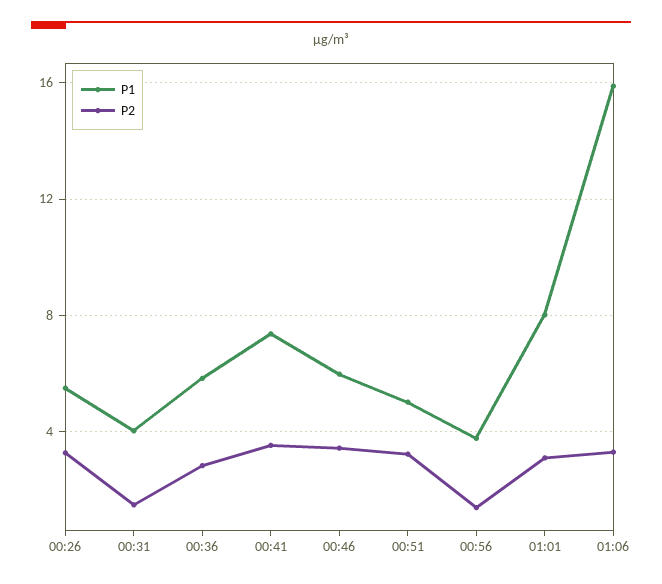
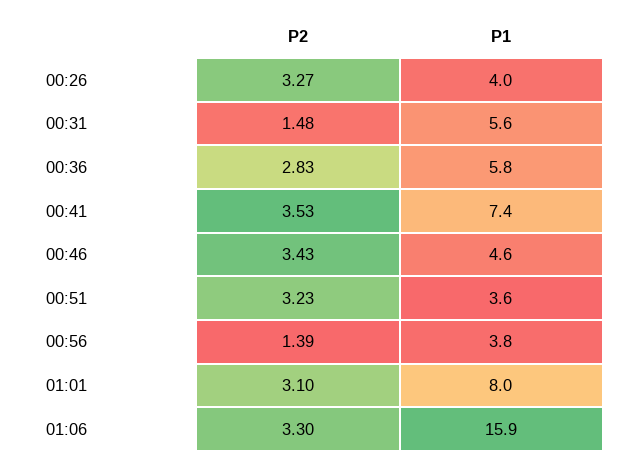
  {
    "P1": {
-     "00:26": 5.5,
+     "00:26": 4,
-     "00:31": 4,
+     "00:31": 5.6,
      "00:36": 5.8,
      "00:41": 7.4,
-     "00:46": 6,
+     "00:46": 4.6,
-     "00:51": 5,
+     "00:51": 3.6,
      "00:56": 3.8,
      "01:01": 8,
      "01:06": 15.9
    },
    "P2": {
      "00:26": 3.27,
      "00:31": 1.48,
      "00:36": 2.83,
      "00:41": 3.53,
      "00:46": 3.43,
      "00:51": 3.23,
      "00:56": 1.39,
      "01:01": 3.1,
      "01:06": 3.3
    }
  }

